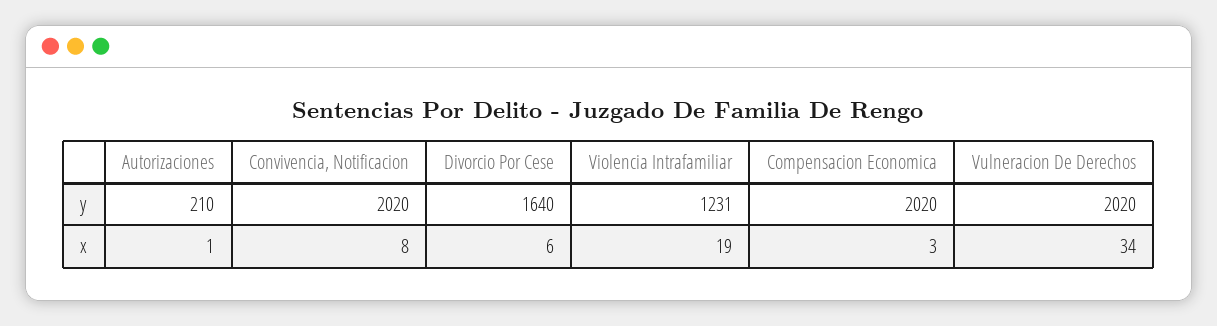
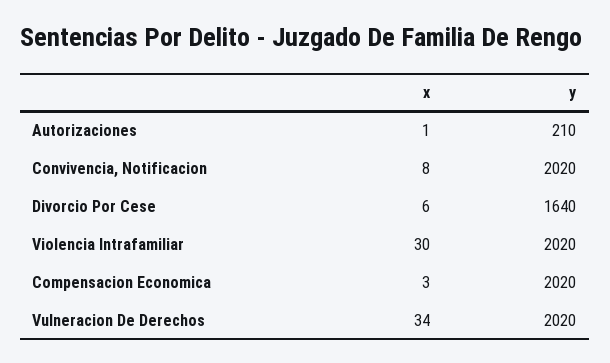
  {
    "Autorizaciones": {
      "y": 210,
      "x": 1
    },
    "Convivencia, Notificacion": {
      "y": 2020,
      "x": 8
    },
    "Divorcio Por Cese": {
      "y": 1640,
      "x": 6
    },
    "Violencia Intrafamiliar": {
-     "y": 1231,
+     "y": 2020,
-     "x": 19
+     "x": 30
    },
    "Compensacion Economica": {
      "y": 2020,
      "x": 3
    },
    "Vulneracion De Derechos": {
      "y": 2020,
      "x": 34
    }
  }

